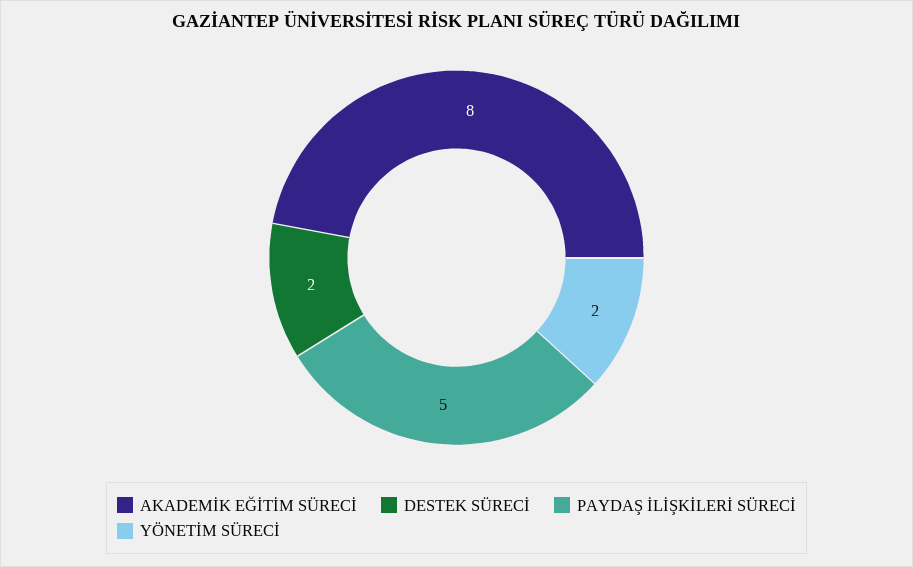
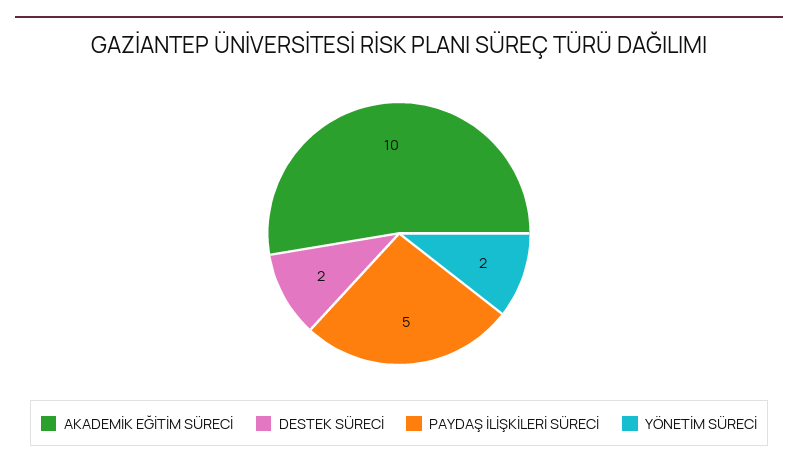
  {
-   "AKADEMİK EĞİTİM SÜRECİ": 8,
+   "AKADEMİK EĞİTİM SÜRECİ": 10,
    "DESTEK SÜRECİ": 2,
    "PAYDAŞ İLİŞKİLERİ SÜRECİ": 5,
    "YÖNETİM SÜRECİ": 2
  }

